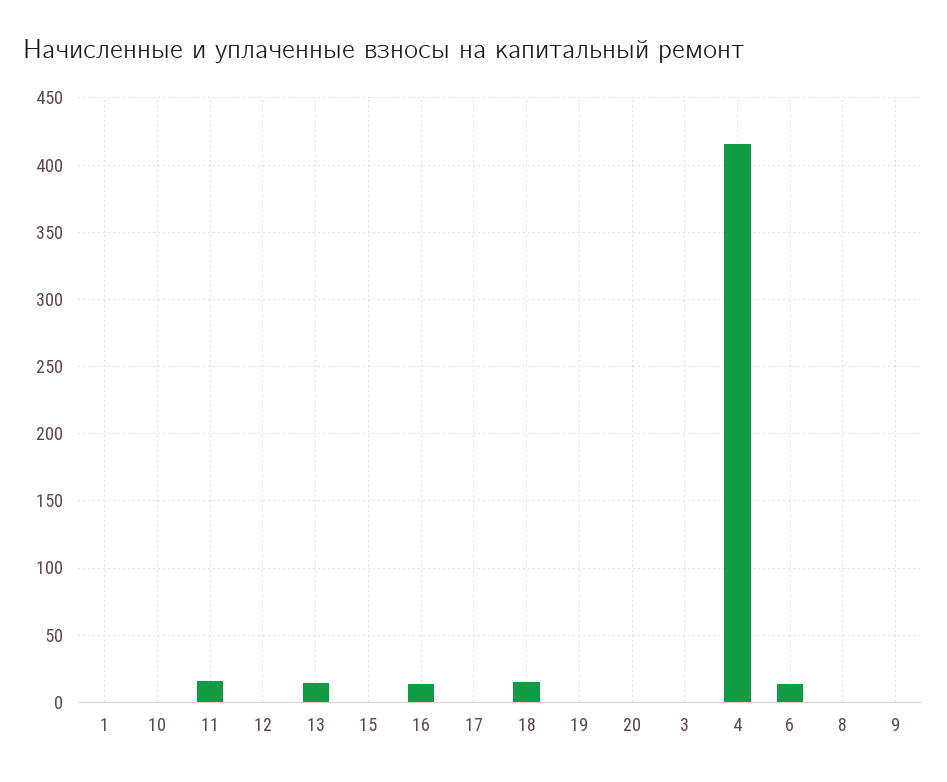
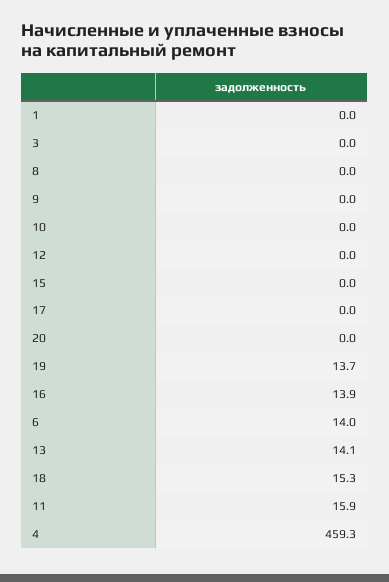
  {
    "1": 0,
    "10": 0,
    "11": 15.9,
    "12": 0,
    "13": 14.1,
    "15": 0,
    "16": 13.9,
    "17": 0,
    "18": 15.3,
-   "19": 0,
+   "19": 13.7,
    "20": 0,
    "3": 0,
-   "4": 415,
+   "4": 459.3,
    "6": 14,
    "8": 0,
    "9": 0
  }

